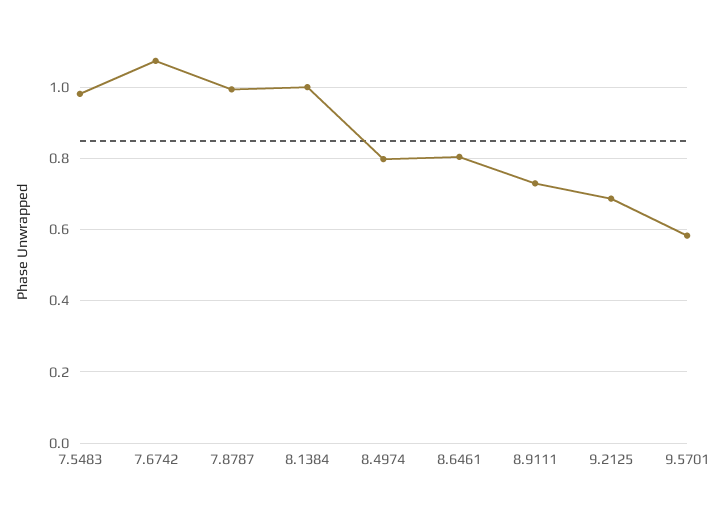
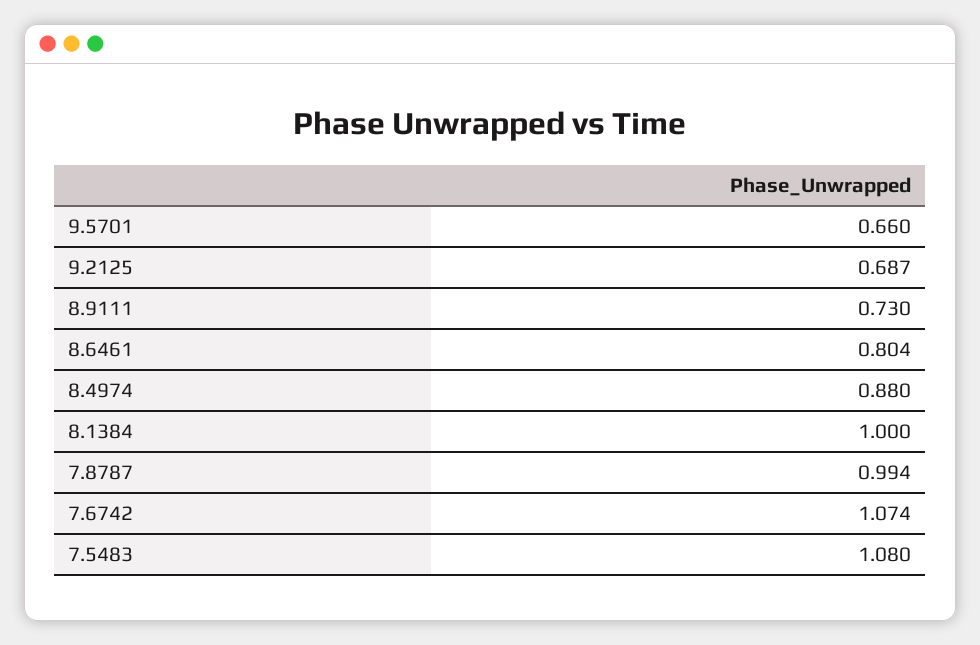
  {
-   "7.5483": 0.98,
+   "7.5483": 1.08,
    "7.6742": 1.074,
    "7.8787": 0.994,
    "8.1384": 1,
-   "8.4974": 0.8,
+   "8.4974": 0.88,
    "8.6461": 0.804,
    "8.9111": 0.73,
    "9.2125": 0.687,
-   "9.5701": 0.58
+   "9.5701": 0.66
  }

